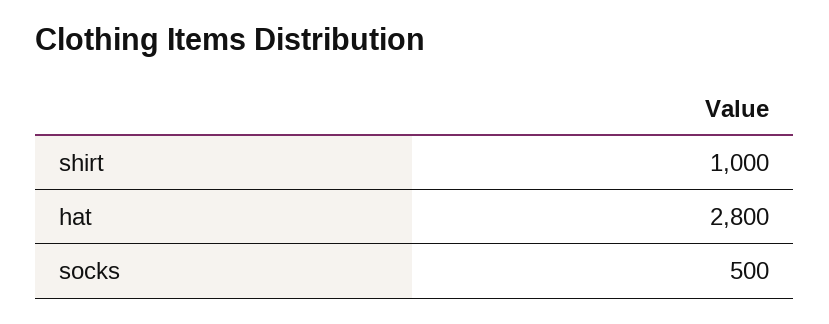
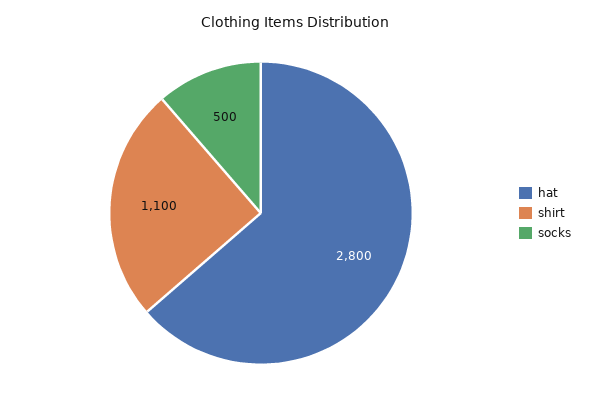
  {
-   "shirt": 1000,
+   "shirt": 1100,
    "hat": 2800,
    "socks": 500
  }

